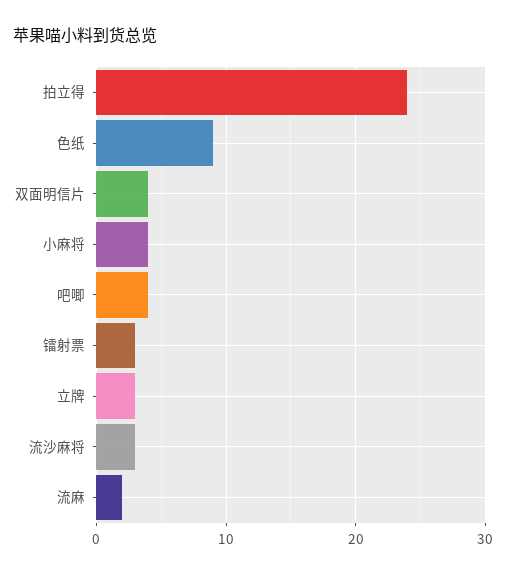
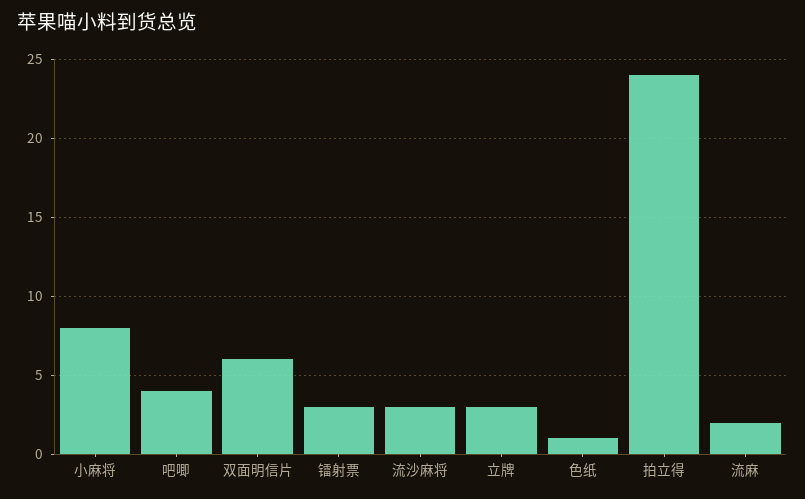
  {
    "拍立得": 24,
-   "色纸": 9,
+   "色纸": 1,
-   "双面明信片": 4,
+   "双面明信片": 6,
-   "小麻将": 4,
+   "小麻将": 8,
    "吧唧": 4,
    "镭射票": 3,
    "立牌": 3,
    "流沙麻将": 3,
    "流麻": 2
  }

